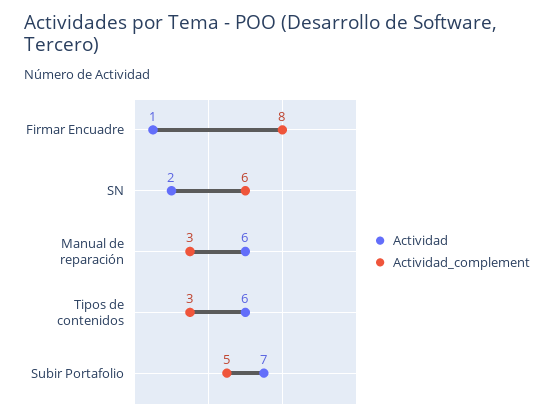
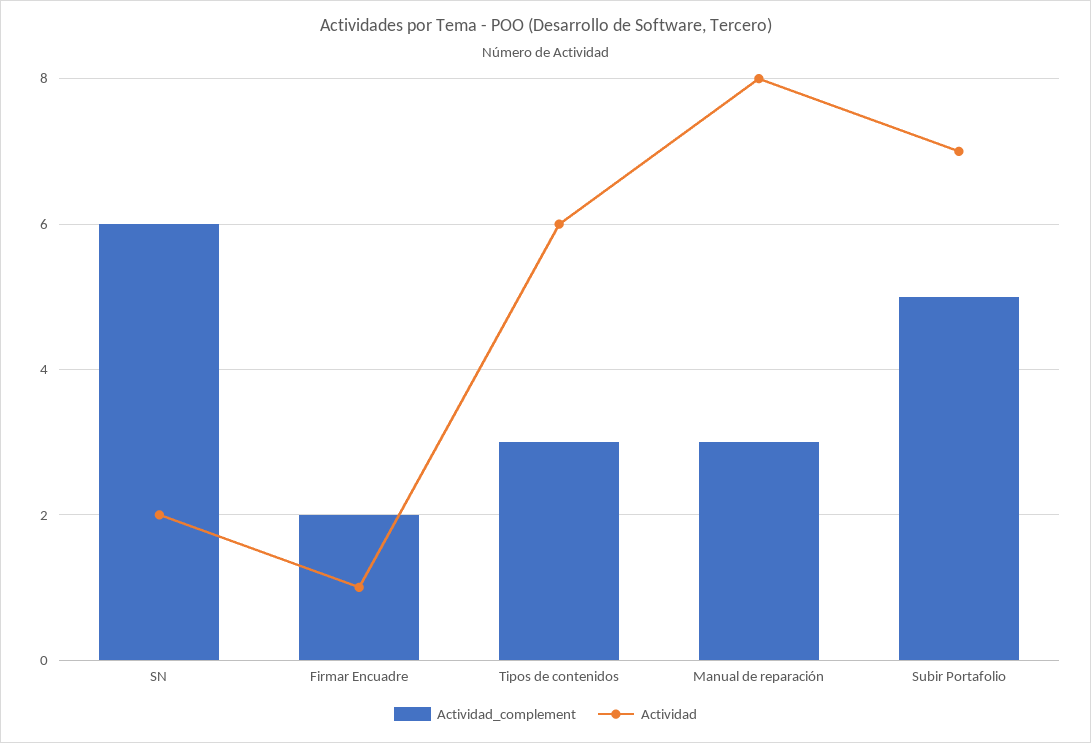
  {
    "Actividad": {
      "Firmar Encuadre": 1,
      "SN": 2,
-     "Manual de reparación": 6,
+     "Manual de reparación": 8,
      "Tipos de contenidos": 6,
      "Subir Portafolio": 7
    },
    "Actividad_complement": {
-     "Firmar Encuadre": 8,
+     "Firmar Encuadre": 2,
      "SN": 6,
      "Manual de reparación": 3,
      "Tipos de contenidos": 3,
      "Subir Portafolio": 5
    }
  }

